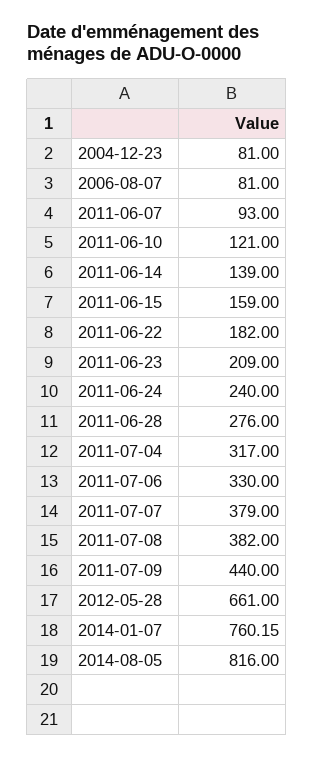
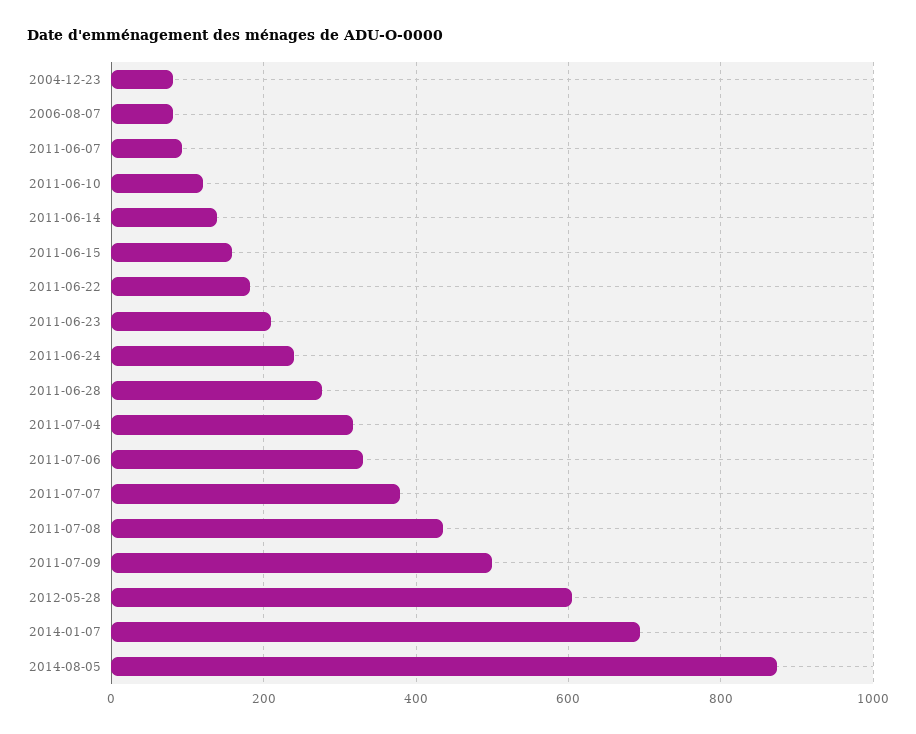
  {
    "2004-12-23": 81,
    "2006-08-07": 81,
    "2011-06-07": 93,
    "2011-06-10": 121,
    "2011-06-14": 139,
    "2011-06-15": 159,
    "2011-06-22": 182,
    "2011-06-23": 209,
    "2011-06-24": 240,
    "2011-06-28": 276,
    "2011-07-04": 317,
    "2011-07-06": 330,
    "2011-07-07": 379,
-   "2011-07-08": 382,
+   "2011-07-08": 440,
-   "2011-07-09": 440,
+   "2011-07-09": 500,
-   "2012-05-28": 661,
+   "2012-05-28": 600,
-   "2014-01-07": 760.15,
+   "2014-01-07": 700,
-   "2014-08-05": 816
+   "2014-08-05": 880
  }

